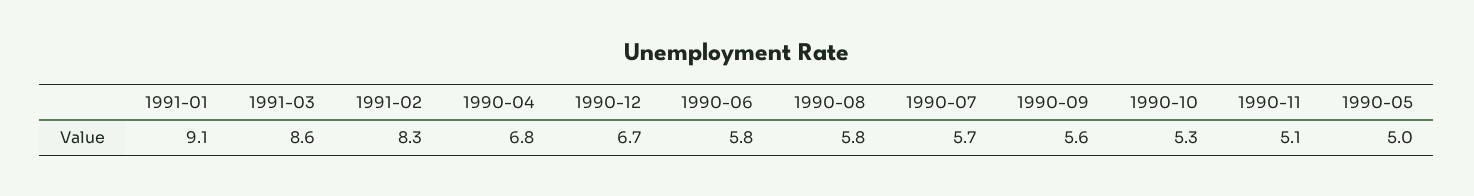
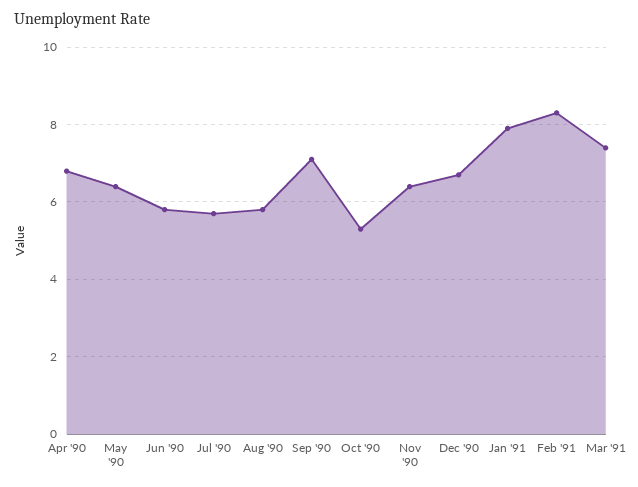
  {
-   "1991-01": 9.1,
+   "1991-01": 8,
-   "1991-03": 8.6,
+   "1991-03": 7.5,
    "1991-02": 8.3,
    "1990-04": 6.8,
    "1990-12": 6.7,
    "1990-06": 5.8,
    "1990-08": 5.8,
    "1990-07": 5.7,
-   "1990-09": 5.6,
+   "1990-09": 7,
    "1990-10": 5.3,
-   "1990-11": 5.1,
+   "1990-11": 6.5,
-   "1990-05": 5
+   "1990-05": 6.5
  }

